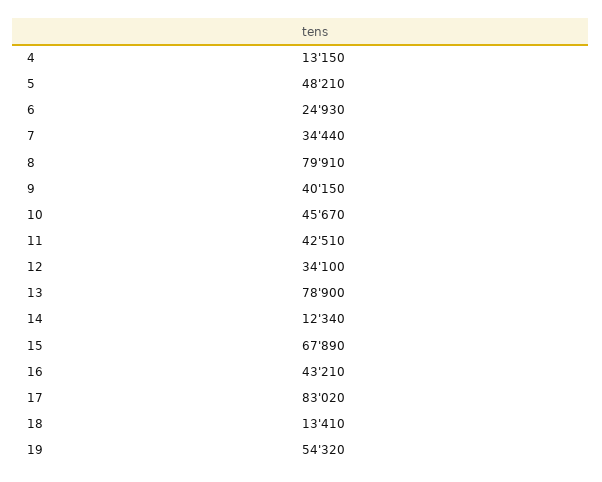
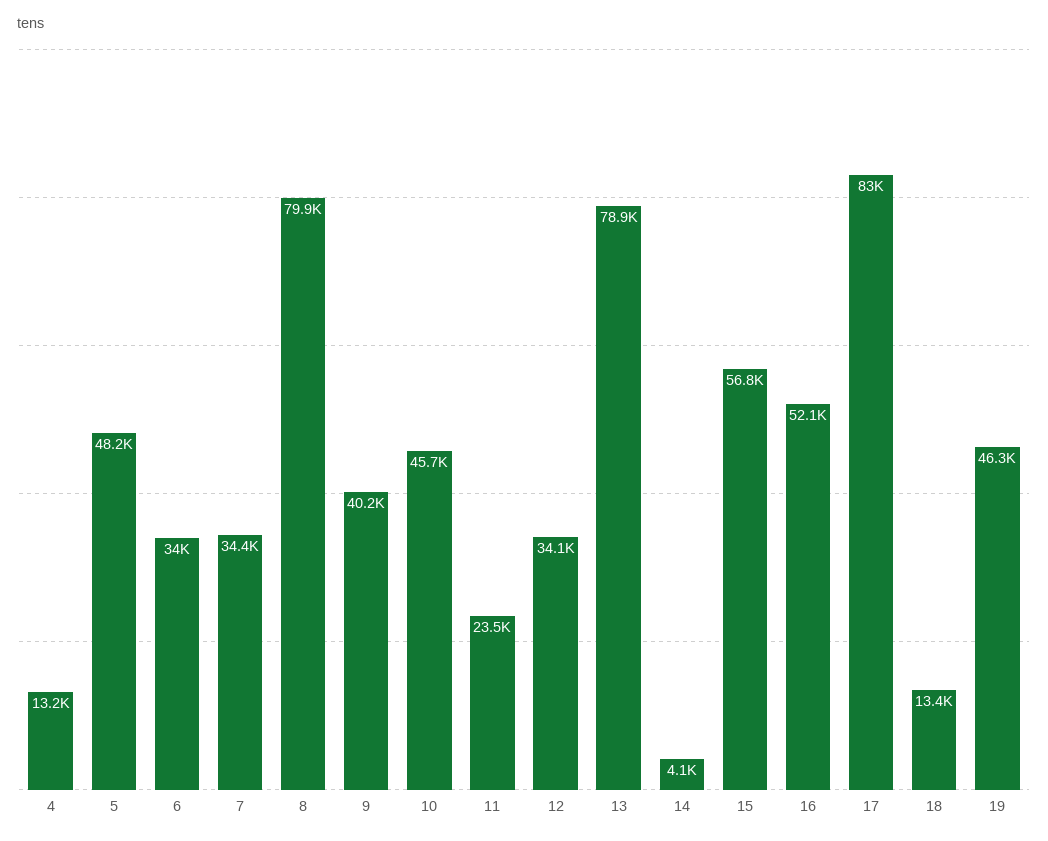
  {
    "4": 13150,
    "5": 48210,
-   "6": 24930,
+   "6": 34000,
    "7": 34440,
    "8": 79910,
    "9": 40150,
    "10": 45670,
-   "11": 42510,
+   "11": 23500,
    "12": 34100,
    "13": 78900,
-   "14": 12340,
+   "14": 4100,
-   "15": 67890,
+   "15": 56800,
-   "16": 43210,
+   "16": 52100,
    "17": 83020,
    "18": 13410,
-   "19": 54320
+   "19": 46300
  }

